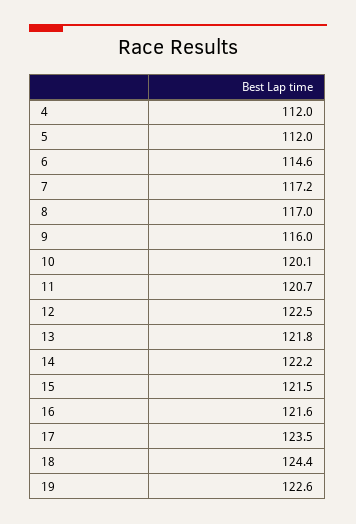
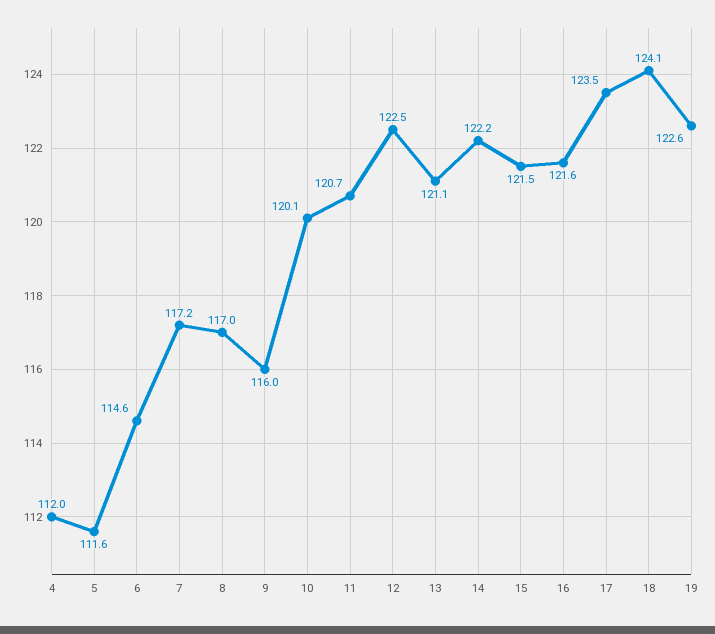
  {
    "4": 112,
-   "5": 112,
+   "5": 111.6,
    "6": 114.6,
    "7": 117.2,
    "8": 117,
    "9": 116,
    "10": 120.1,
    "11": 120.7,
    "12": 122.5,
-   "13": 121.8,
+   "13": 121.1,
    "14": 122.2,
    "15": 121.5,
    "16": 121.6,
    "17": 123.5,
-   "18": 124.4,
+   "18": 124.1,
    "19": 122.6
  }

